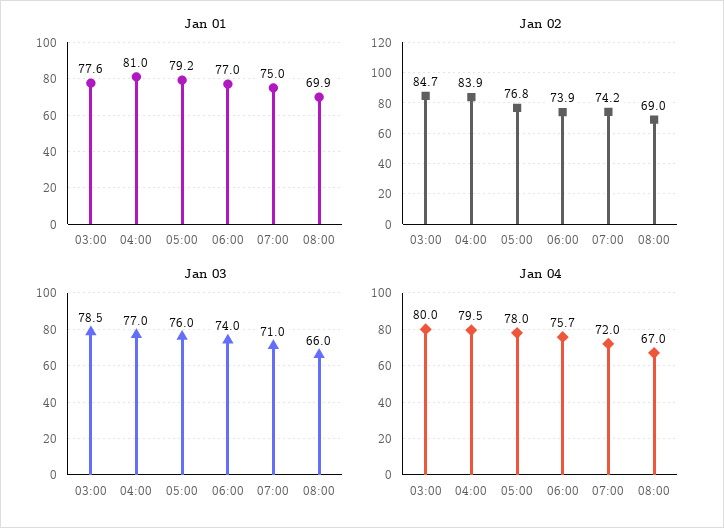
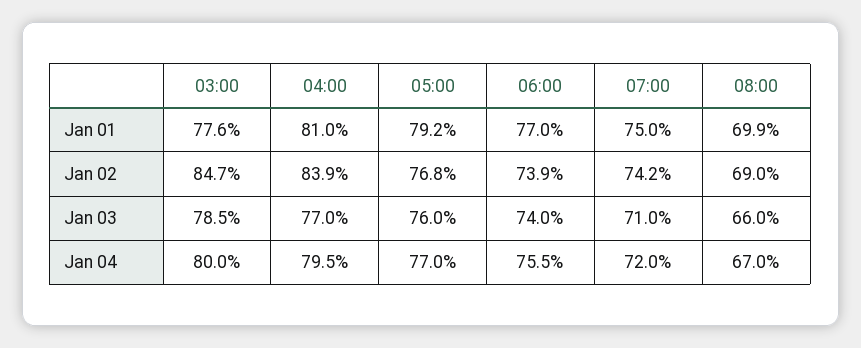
  {
    "Jan 01": {
      "03:00": 77.6,
      "04:00": 81,
      "05:00": 79.2,
      "06:00": 77,
      "07:00": 75,
      "08:00": 69.9
    },
    "Jan 02": {
      "03:00": 84.7,
      "04:00": 83.9,
      "05:00": 76.8,
      "06:00": 73.9,
      "07:00": 74.2,
      "08:00": 69
    },
    "Jan 03": {
      "03:00": 78.5,
      "04:00": 77,
      "05:00": 76,
      "06:00": 74,
      "07:00": 71,
      "08:00": 66
    },
    "Jan 04": {
      "03:00": 80,
      "04:00": 79.5,
-     "05:00": 78,
+     "05:00": 77,
-     "06:00": 75.7,
+     "06:00": 75.5,
      "07:00": 72,
      "08:00": 67
    }
  }

